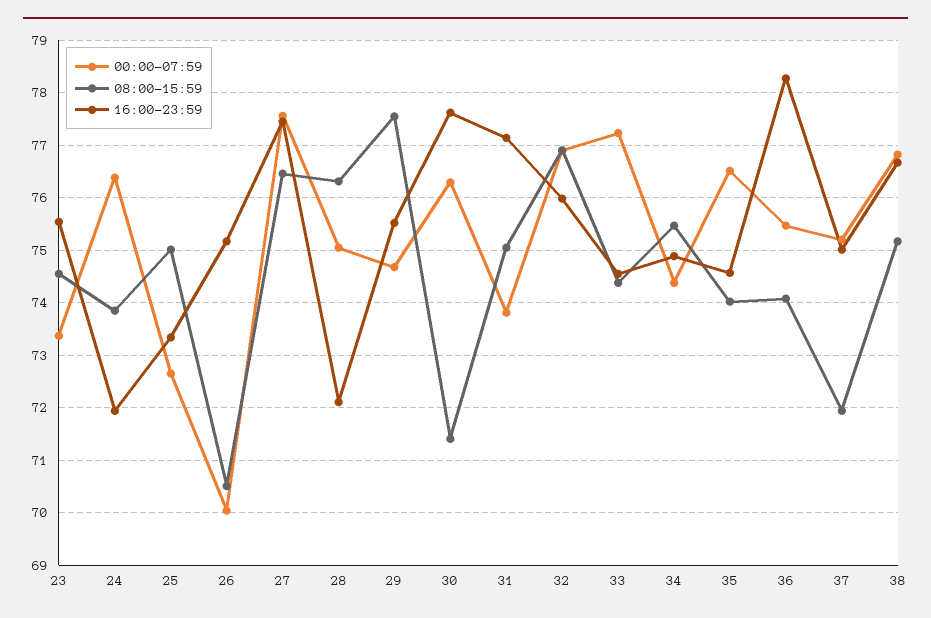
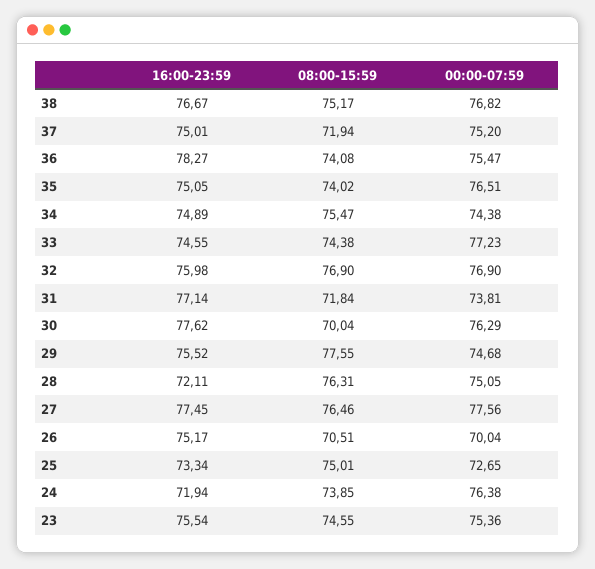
  {
    "00:00-07:59": {
-     "23": 73.4,
+     "23": 75.36,
      "24": 76.38,
      "25": 72.65,
      "26": 70.04,
      "27": 77.56,
      "28": 75.05,
      "29": 74.68,
      "30": 76.29,
      "31": 73.81,
      "32": 76.9,
      "33": 77.23,
      "34": 74.38,
      "35": 76.51,
      "36": 75.47,
      "37": 75.2,
      "38": 76.82
    },
    "08:00-15:59": {
      "23": 74.55,
      "24": 73.85,
      "25": 75.01,
      "26": 70.51,
      "27": 76.46,
      "28": 76.31,
      "29": 77.55,
-     "30": 71.4,
+     "30": 70.04,
-     "31": 75,
+     "31": 71.84,
      "32": 76.9,
      "33": 74.38,
      "34": 75.47,
      "35": 74.02,
      "36": 74.08,
      "37": 71.94,
      "38": 75.17
    },
    "16:00-23:59": {
      "23": 75.54,
      "24": 71.94,
      "25": 73.34,
      "26": 75.17,
      "27": 77.45,
      "28": 72.11,
      "29": 75.52,
      "30": 77.62,
      "31": 77.14,
      "32": 75.98,
      "33": 74.55,
      "34": 74.89,
-     "35": 74.6,
+     "35": 75.05,
      "36": 78.27,
      "37": 75.01,
      "38": 76.67
    }
  }

